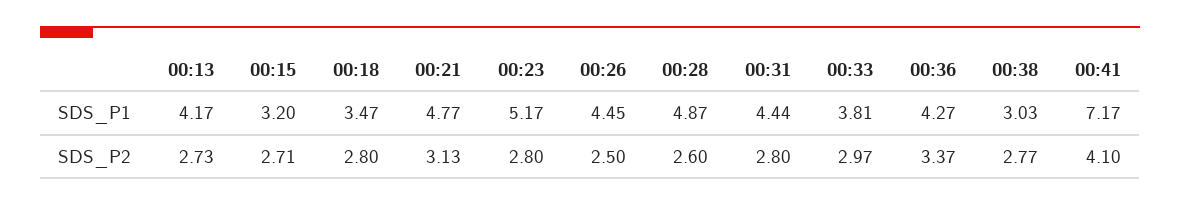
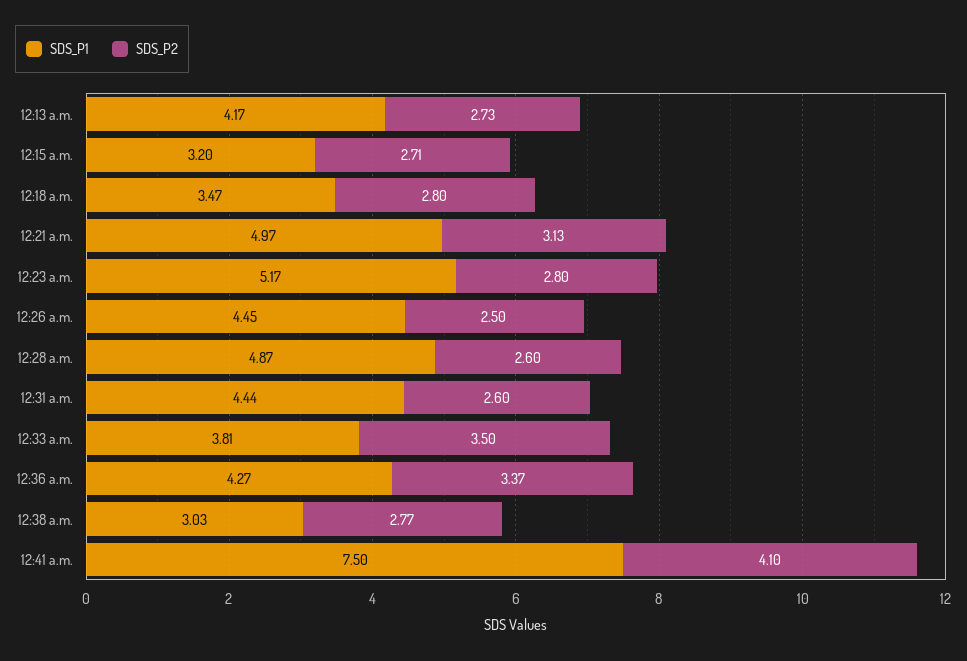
  {
    "SDS_P1": {
      "00:13": 4.17,
      "00:15": 3.2,
      "00:18": 3.47,
-     "00:21": 4.77,
+     "00:21": 4.97,
      "00:23": 5.17,
      "00:26": 4.45,
      "00:28": 4.87,
      "00:31": 4.44,
      "00:33": 3.81,
      "00:36": 4.27,
      "00:38": 3.03,
-     "00:41": 7.17
+     "00:41": 7.5
    },
    "SDS_P2": {
      "00:13": 2.73,
      "00:15": 2.71,
      "00:18": 2.8,
      "00:21": 3.13,
      "00:23": 2.8,
      "00:26": 2.5,
      "00:28": 2.6,
-     "00:31": 2.8,
+     "00:31": 2.6,
-     "00:33": 2.97,
+     "00:33": 3.5,
      "00:36": 3.37,
      "00:38": 2.77,
      "00:41": 4.1
    }
  }

